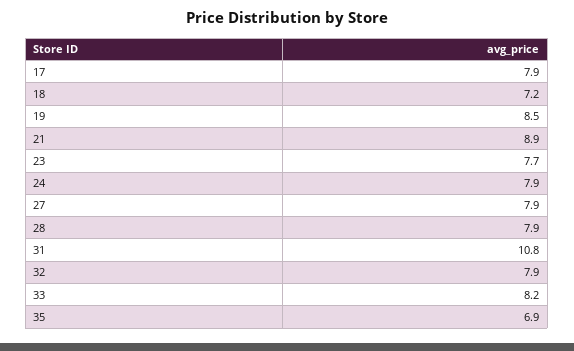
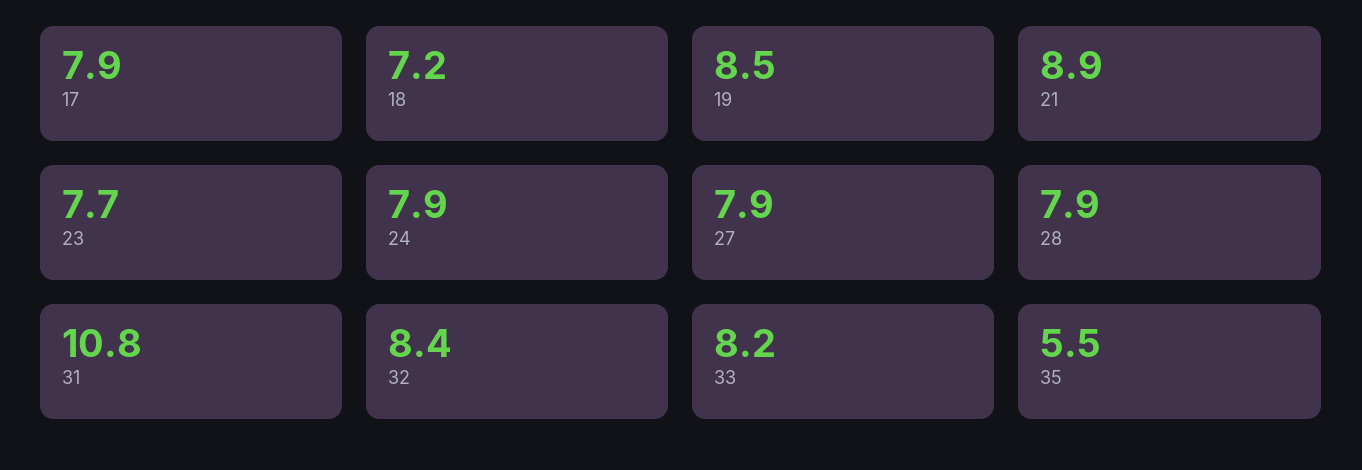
  {
    "17": 7.9,
    "18": 7.2,
    "19": 8.5,
    "21": 8.9,
    "23": 7.7,
    "24": 7.9,
    "27": 7.9,
    "28": 7.9,
    "31": 10.8,
-   "32": 7.9,
+   "32": 8.4,
    "33": 8.2,
-   "35": 6.9
+   "35": 5.5
  }

